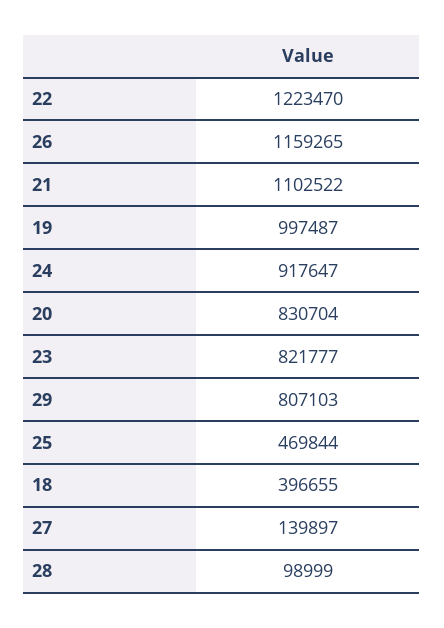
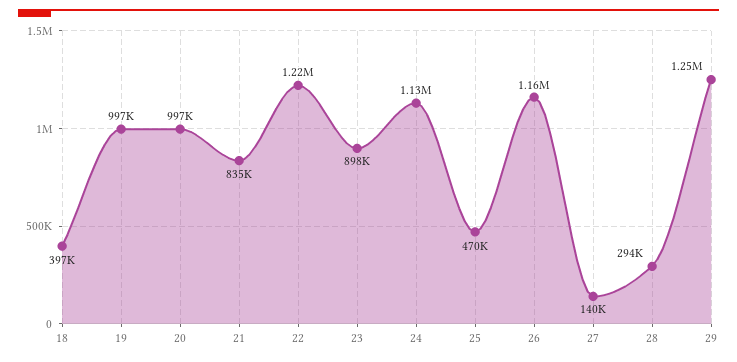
  {
    "22": 1223470,
    "26": 1159265,
-   "21": 1102522,
+   "21": 835000,
    "19": 997487,
-   "24": 917647,
+   "24": 1130000,
-   "20": 830704,
+   "20": 997000,
-   "23": 821777,
+   "23": 898000,
-   "29": 807103,
+   "29": 1250000,
    "25": 469844,
    "18": 396655,
    "27": 139897,
-   "28": 98999
+   "28": 294000
  }

